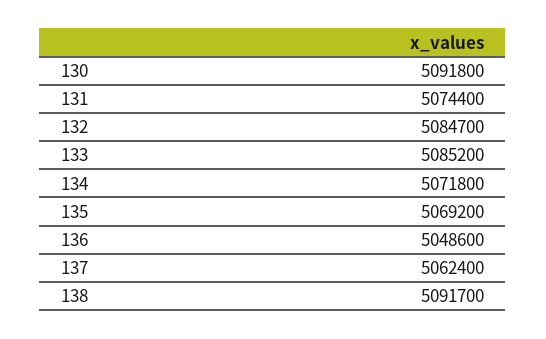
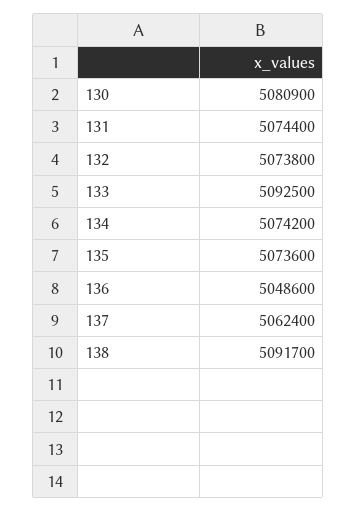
  {
-   "130": 5091800,
+   "130": 5080900,
    "131": 5074400,
-   "132": 5084700,
+   "132": 5073800,
-   "133": 5085200,
+   "133": 5092500,
-   "134": 5071800,
+   "134": 5074200,
-   "135": 5069200,
+   "135": 5073600,
    "136": 5048600,
    "137": 5062400,
    "138": 5091700
  }

